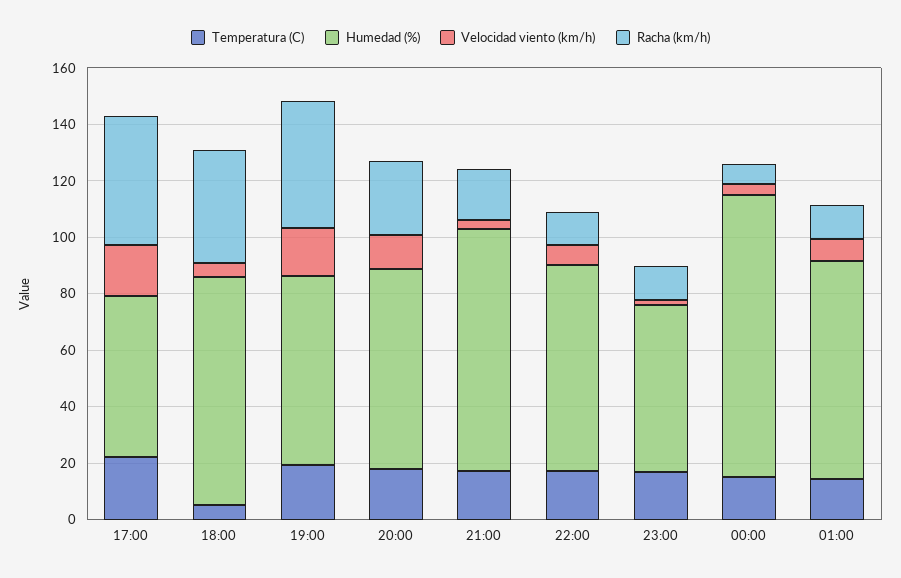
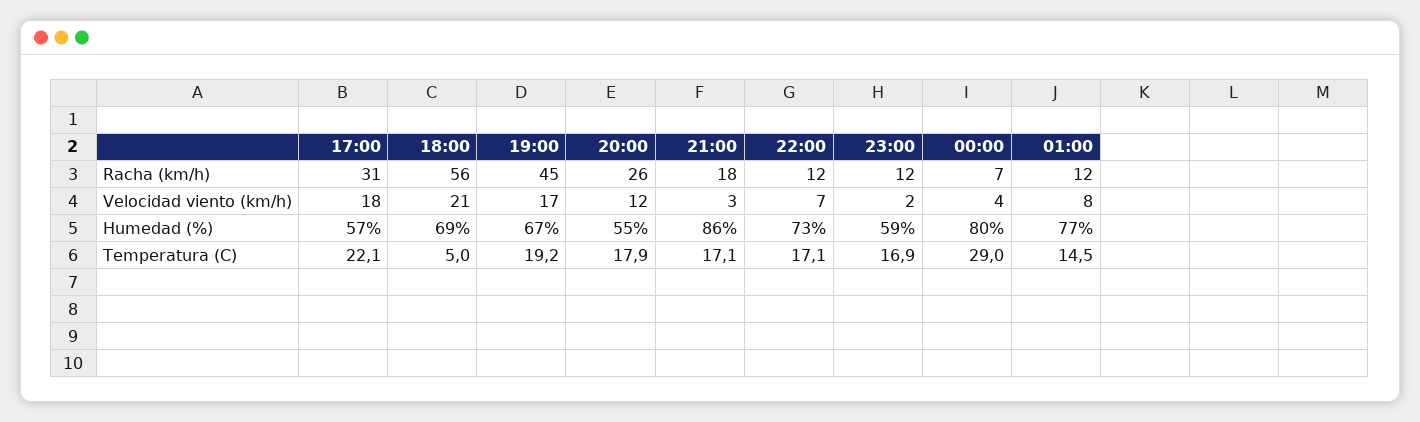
  {
    "Temperatura (C)": {
      "17:00": 22.1,
      "18:00": 5,
      "19:00": 19.2,
      "20:00": 17.9,
      "21:00": 17.1,
      "22:00": 17.1,
      "23:00": 16.9,
-     "00:00": 15,
+     "00:00": 29,
      "01:00": 14.5
    },
    "Humedad (%)": {
      "17:00": 57,
-     "18:00": 80,
+     "18:00": 69,
      "19:00": 67,
-     "20:00": 70,
+     "20:00": 55,
      "21:00": 86,
      "22:00": 73,
      "23:00": 59,
-     "00:00": 100,
+     "00:00": 80,
      "01:00": 77
    },
    "Velocidad viento (km/h)": {
      "17:00": 18,
-     "18:00": 5,
+     "18:00": 21,
      "19:00": 17,
      "20:00": 12,
      "21:00": 3,
      "22:00": 7,
      "23:00": 2,
      "00:00": 4,
      "01:00": 8
    },
    "Racha (km/h)": {
-     "17:00": 45,
+     "17:00": 31,
-     "18:00": 40,
+     "18:00": 56,
      "19:00": 45,
      "20:00": 26,
      "21:00": 18,
      "22:00": 12,
      "23:00": 12,
      "00:00": 7,
      "01:00": 12
    }
  }

